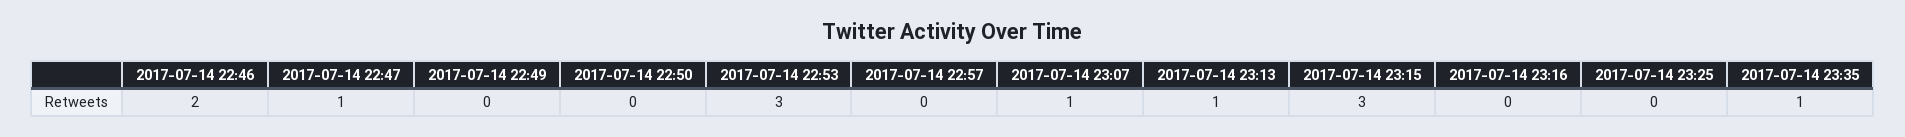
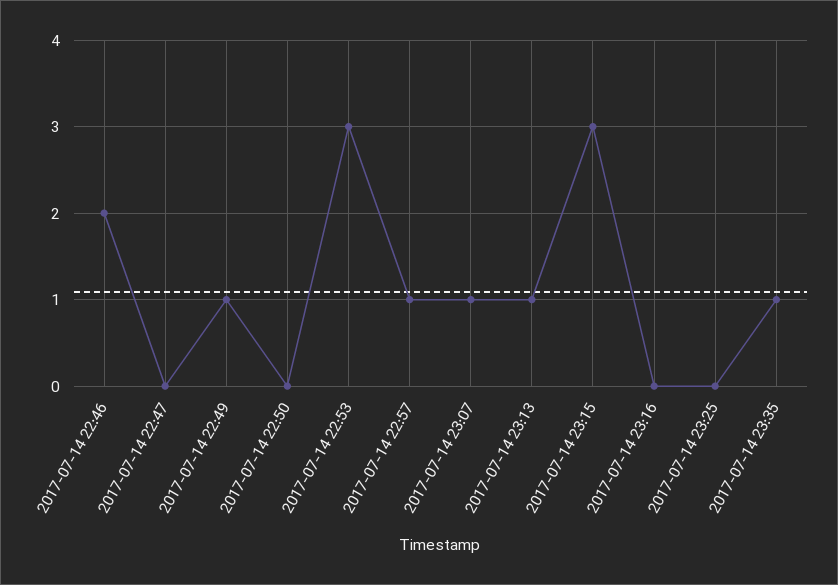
  {
    "2017-07-14 22:46": 2,
-   "2017-07-14 22:47": 1,
+   "2017-07-14 22:47": 0,
-   "2017-07-14 22:49": 0,
+   "2017-07-14 22:49": 1,
    "2017-07-14 22:50": 0,
    "2017-07-14 22:53": 3,
-   "2017-07-14 22:57": 0,
+   "2017-07-14 22:57": 1,
    "2017-07-14 23:07": 1,
    "2017-07-14 23:13": 1,
    "2017-07-14 23:15": 3,
    "2017-07-14 23:16": 0,
    "2017-07-14 23:25": 0,
    "2017-07-14 23:35": 1
  }

